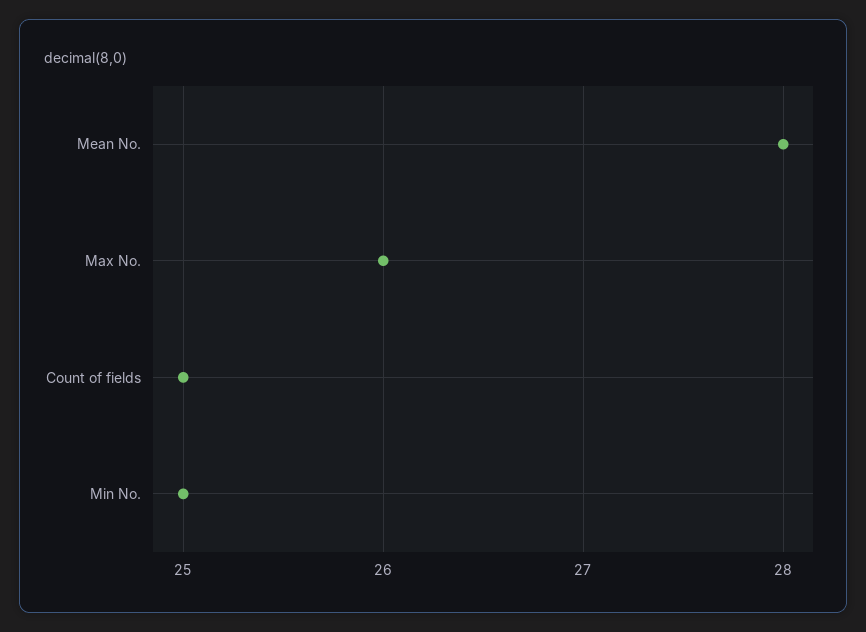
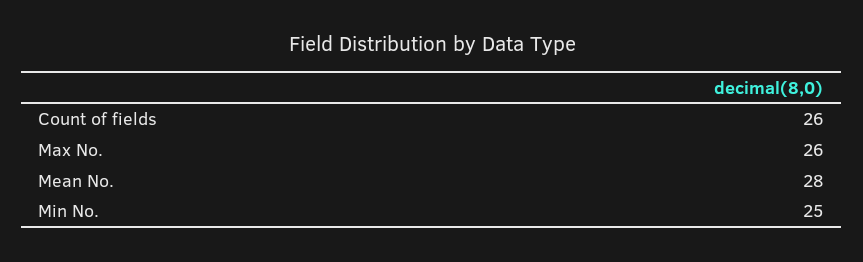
  {
    "Mean No.": 28,
    "Max No.": 26,
-   "Count of fields": 25,
+   "Count of fields": 26,
    "Min No.": 25
  }

